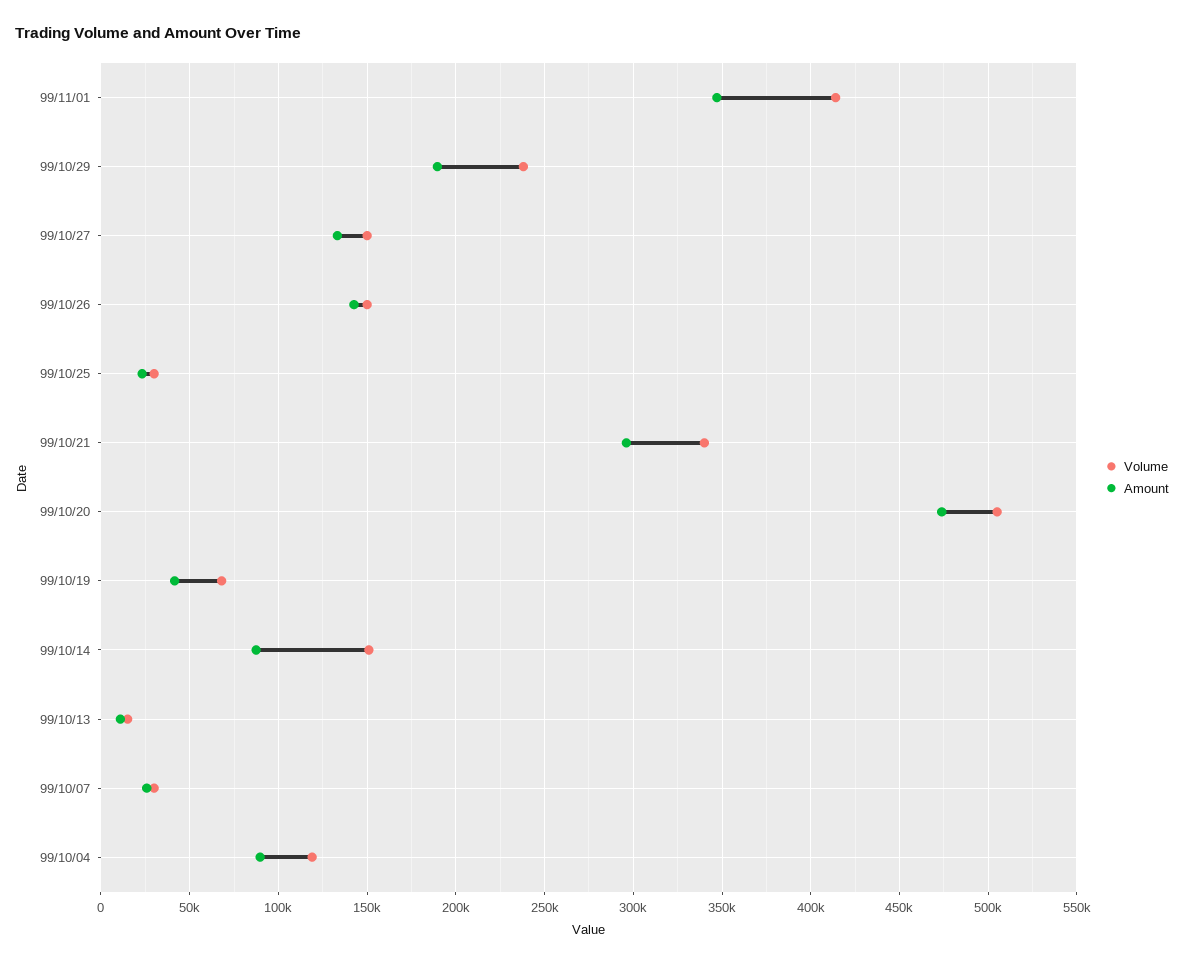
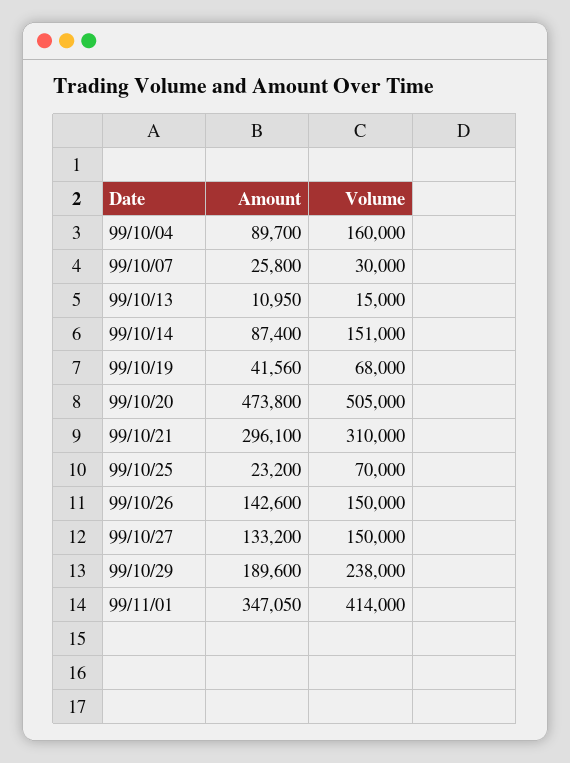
  {
    "Volume": {
      "99/11/01": 414000,
      "99/10/29": 238000,
      "99/10/27": 150000,
      "99/10/26": 150000,
-     "99/10/25": 30000,
+     "99/10/25": 70000,
-     "99/10/21": 340000,
+     "99/10/21": 310000,
      "99/10/20": 505000,
      "99/10/19": 68000,
      "99/10/14": 151000,
      "99/10/13": 15000,
      "99/10/07": 30000,
-     "99/10/04": 120000
+     "99/10/04": 160000
    },
    "Amount": {
      "99/11/01": 347050,
      "99/10/29": 189600,
      "99/10/27": 133200,
      "99/10/26": 142600,
      "99/10/25": 23200,
      "99/10/21": 296100,
      "99/10/20": 473800,
      "99/10/19": 41560,
      "99/10/14": 87400,
      "99/10/13": 10950,
      "99/10/07": 25800,
      "99/10/04": 89700
    }
  }

